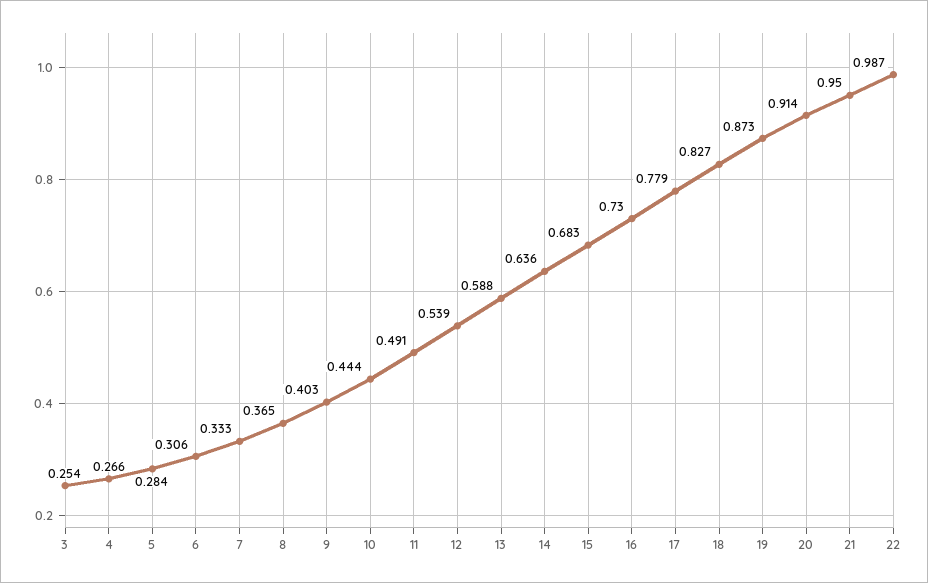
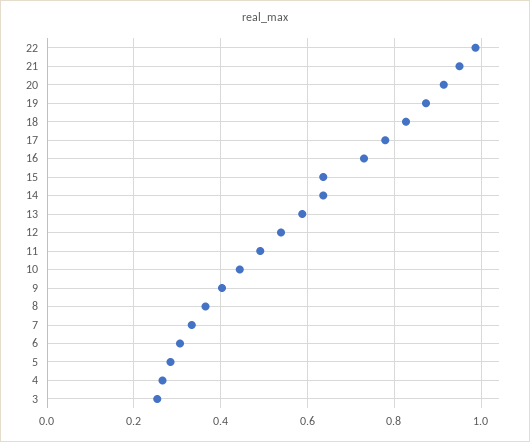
  {
    "3": 0.254,
    "4": 0.266,
    "5": 0.284,
    "6": 0.306,
    "7": 0.333,
    "8": 0.365,
    "9": 0.403,
    "10": 0.444,
    "11": 0.491,
    "12": 0.539,
    "13": 0.588,
    "14": 0.636,
-   "15": 0.683,
+   "15": 0.64,
    "16": 0.73,
    "17": 0.779,
    "18": 0.827,
    "19": 0.873,
    "20": 0.914,
    "21": 0.95,
    "22": 0.987
  }

